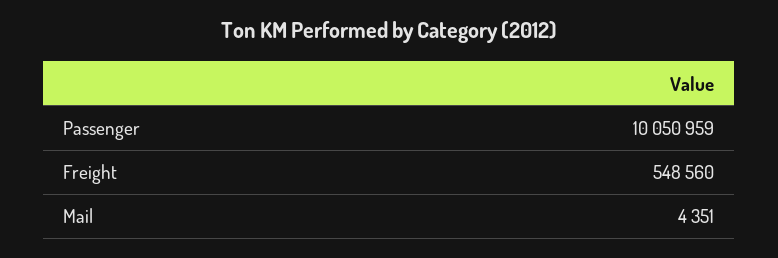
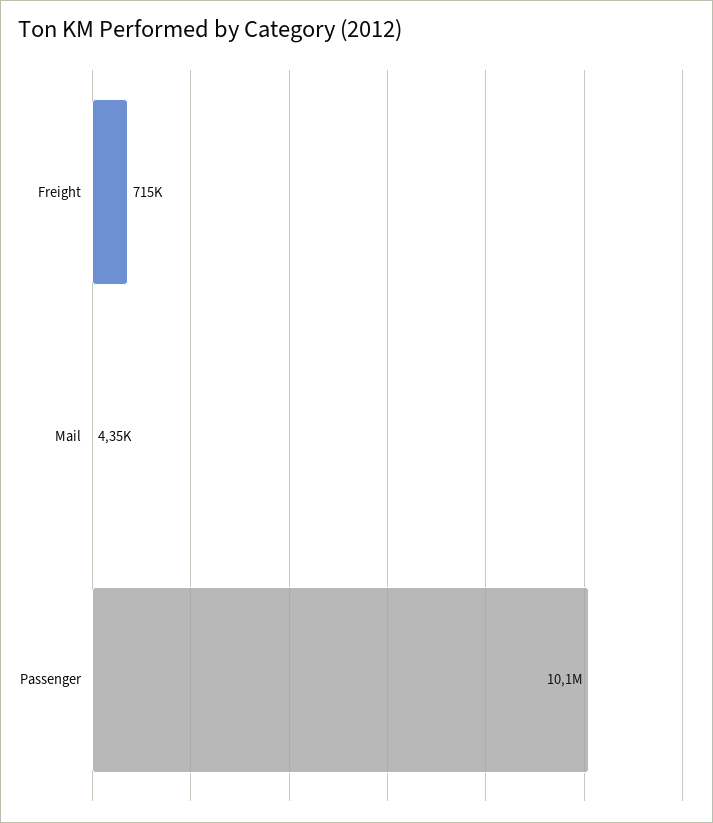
  {
    "Passenger": 10050959,
-   "Freight": 548560,
+   "Freight": 715000,
    "Mail": 4351
  }

